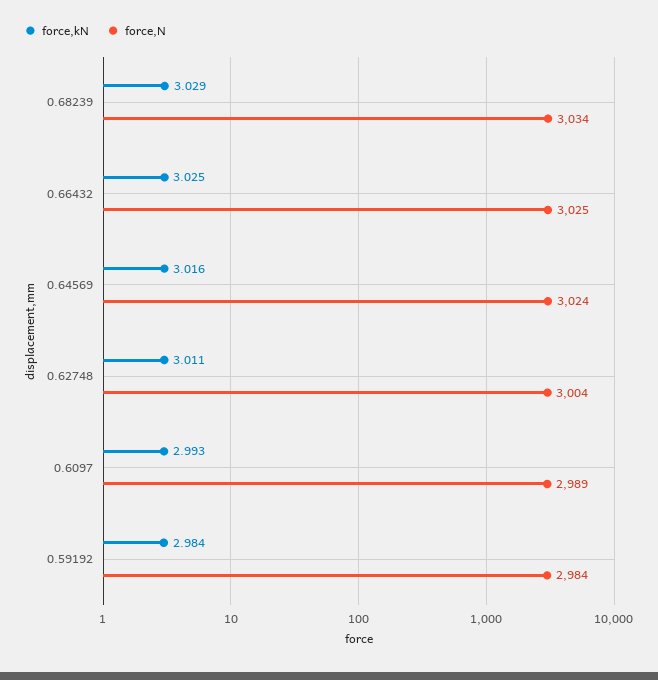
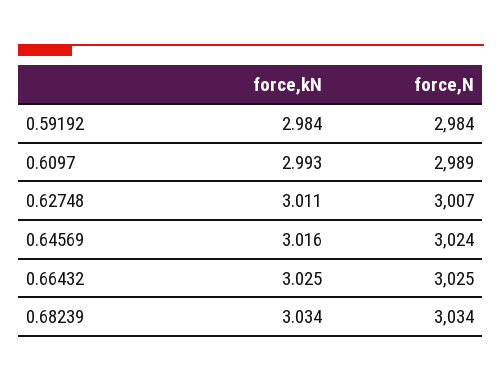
  {
    "force,kN": {
-     "0.68239": 3.029,
+     "0.68239": 3.034,
      "0.66432": 3.025,
      "0.64569": 3.016,
      "0.62748": 3.011,
      "0.6097": 2.993,
      "0.59192": 2.984
    },
    "force,N": {
      "0.68239": 3034,
      "0.66432": 3025,
      "0.64569": 3024,
-     "0.62748": 3004,
+     "0.62748": 3007,
      "0.6097": 2989,
      "0.59192": 2984
    }
  }

